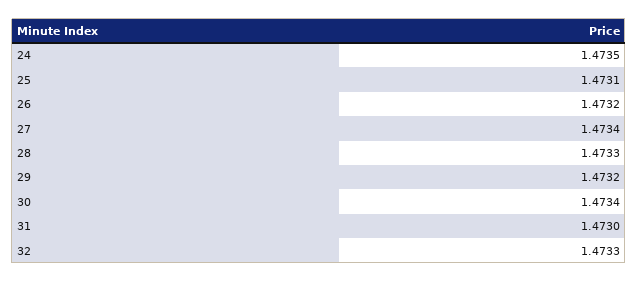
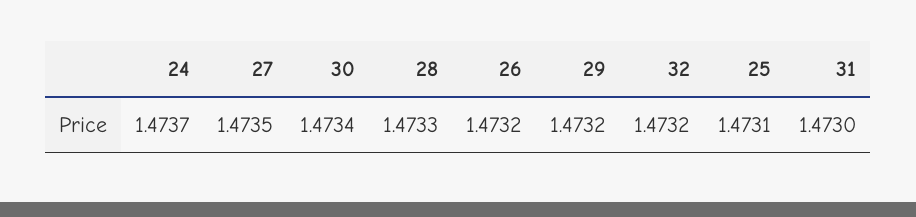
  {
-   "24": 1.4735,
+   "24": 1.4737,
    "25": 1.4731,
    "26": 1.4732,
-   "27": 1.4734,
+   "27": 1.4735,
    "28": 1.4733,
    "29": 1.4732,
    "30": 1.4734,
    "31": 1.473,
-   "32": 1.4733
+   "32": 1.4732
  }

